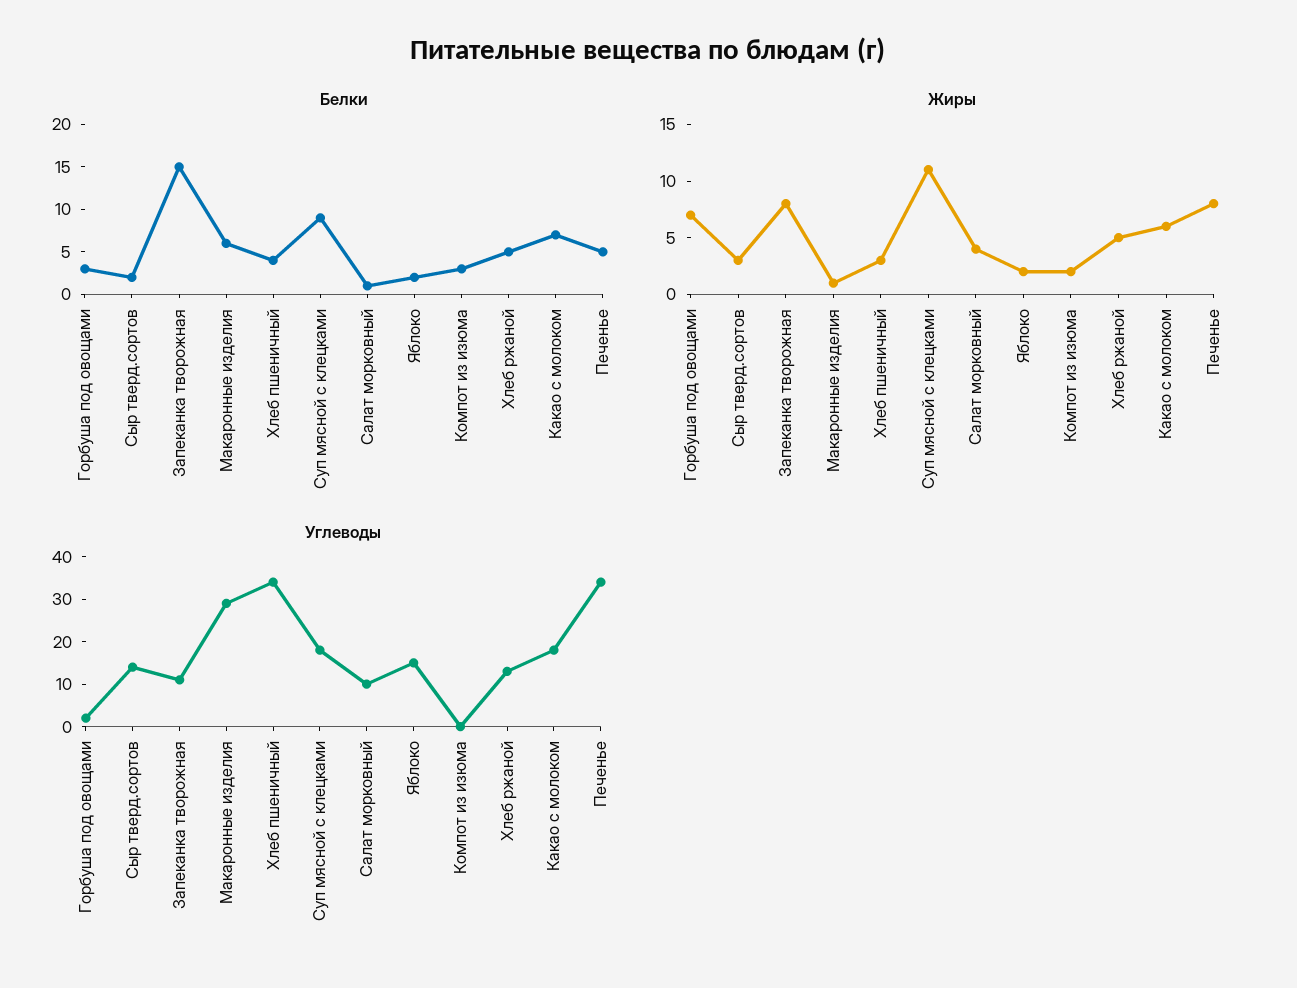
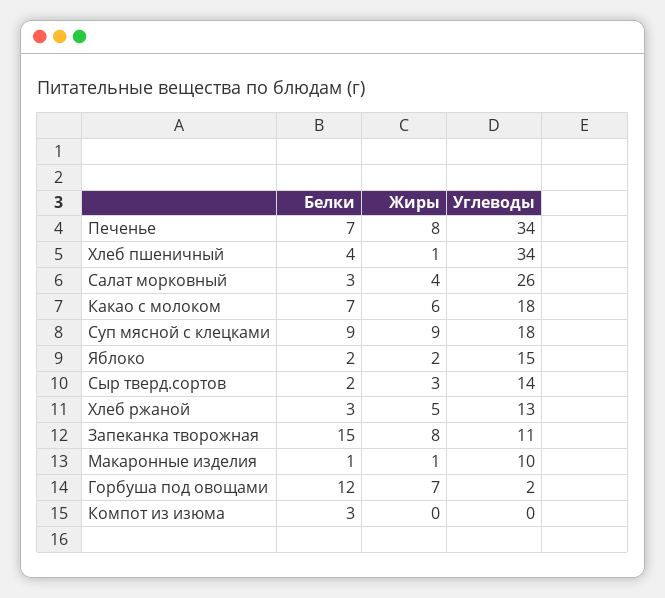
  {
    "Белки": {
-     "Горбуша под овощами": 3,
+     "Горбуша под овощами": 12,
      "Сыр тверд.сортов": 2,
      "Запеканка творожная": 15,
-     "Макаронные изделия": 6,
+     "Макаронные изделия": 1,
      "Хлеб пшеничный": 4,
      "Суп мясной с клецками": 9,
-     "Салат морковный": 1,
+     "Салат морковный": 3,
      "Яблоко": 2,
      "Компот из изюма": 3,
-     "Хлеб ржаной": 5,
+     "Хлеб ржаной": 3,
      "Какао с молоком": 7,
-     "Печенье": 5
+     "Печенье": 7
    },
    "Жиры": {
      "Горбуша под овощами": 7,
      "Сыр тверд.сортов": 3,
      "Запеканка творожная": 8,
      "Макаронные изделия": 1,
-     "Хлеб пшеничный": 3,
+     "Хлеб пшеничный": 1,
-     "Суп мясной с клецками": 11,
+     "Суп мясной с клецками": 9,
      "Салат морковный": 4,
      "Яблоко": 2,
-     "Компот из изюма": 2,
+     "Компот из изюма": 0,
      "Хлеб ржаной": 5,
      "Какао с молоком": 6,
      "Печенье": 8
    },
    "Углеводы": {
      "Горбуша под овощами": 2,
      "Сыр тверд.сортов": 14,
      "Запеканка творожная": 11,
-     "Макаронные изделия": 30,
+     "Макаронные изделия": 10,
      "Хлеб пшеничный": 34,
      "Суп мясной с клецками": 18,
-     "Салат морковный": 10,
+     "Салат морковный": 26,
      "Яблоко": 15,
      "Компот из изюма": 0,
      "Хлеб ржаной": 13,
      "Какао с молоком": 18,
      "Печенье": 34
    }
  }

